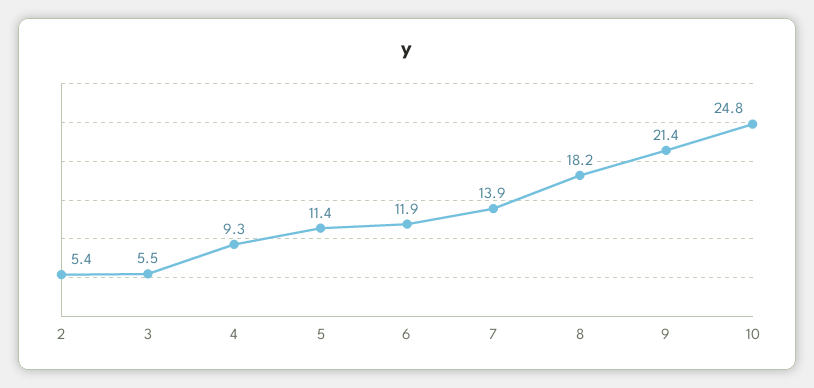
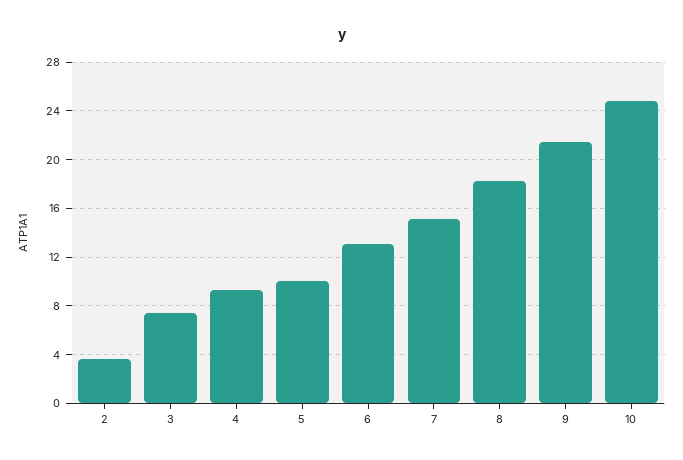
  {
-   "2": 5.4,
+   "2": 3.5,
-   "3": 5.5,
+   "3": 7.5,
    "4": 9.3,
-   "5": 11.4,
+   "5": 10,
-   "6": 11.9,
+   "6": 13,
-   "7": 13.9,
+   "7": 15,
    "8": 18.2,
    "9": 21.4,
    "10": 24.8
  }

